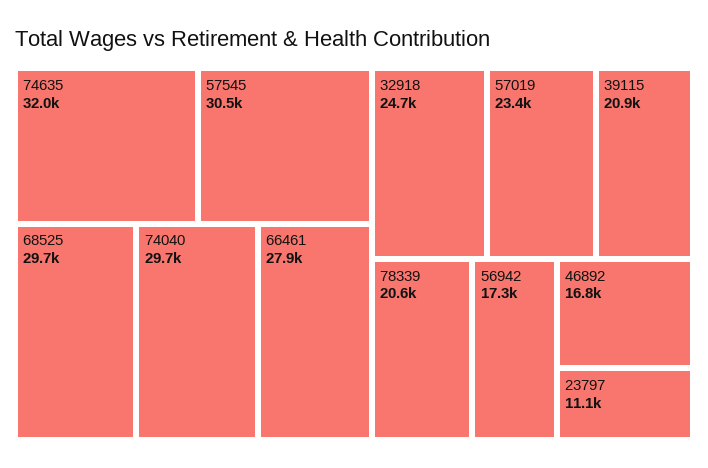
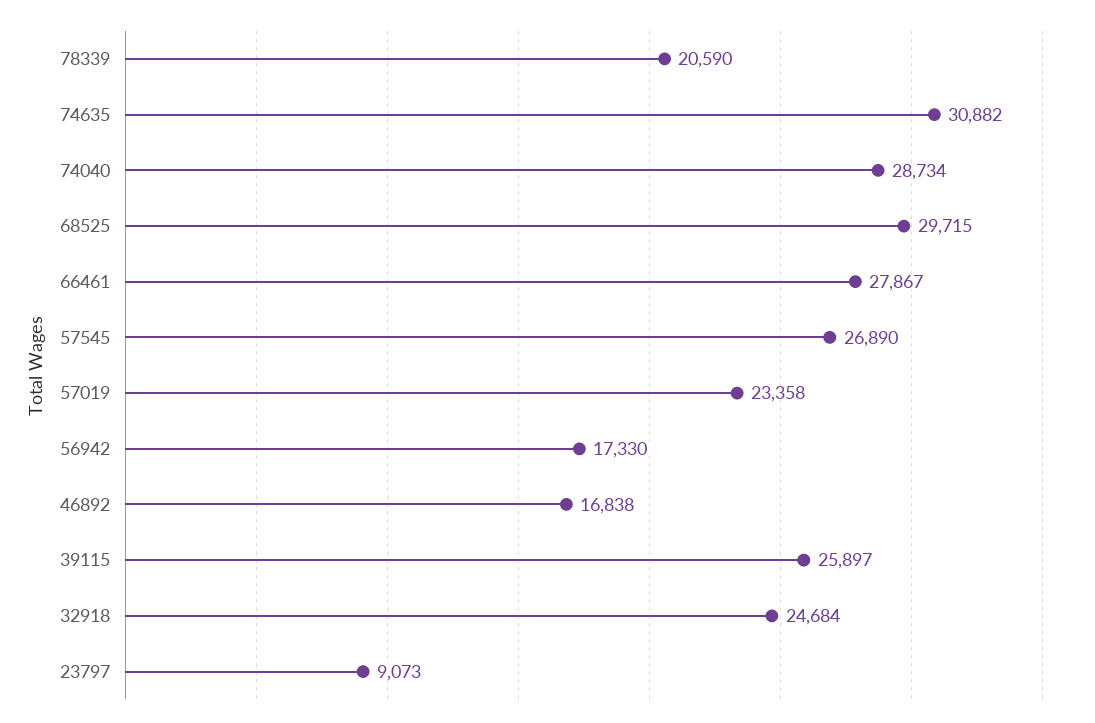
  {
-   "74635": 32000,
+   "74635": 30882,
-   "57545": 30500,
+   "57545": 26890,
    "68525": 29715,
-   "74040": 29700,
+   "74040": 28734,
    "66461": 27867,
    "32918": 24684,
    "57019": 23358,
-   "39115": 20900,
+   "39115": 25897,
    "78339": 20590,
    "56942": 17330,
    "46892": 16838,
-   "23797": 11100
+   "23797": 9073
  }

